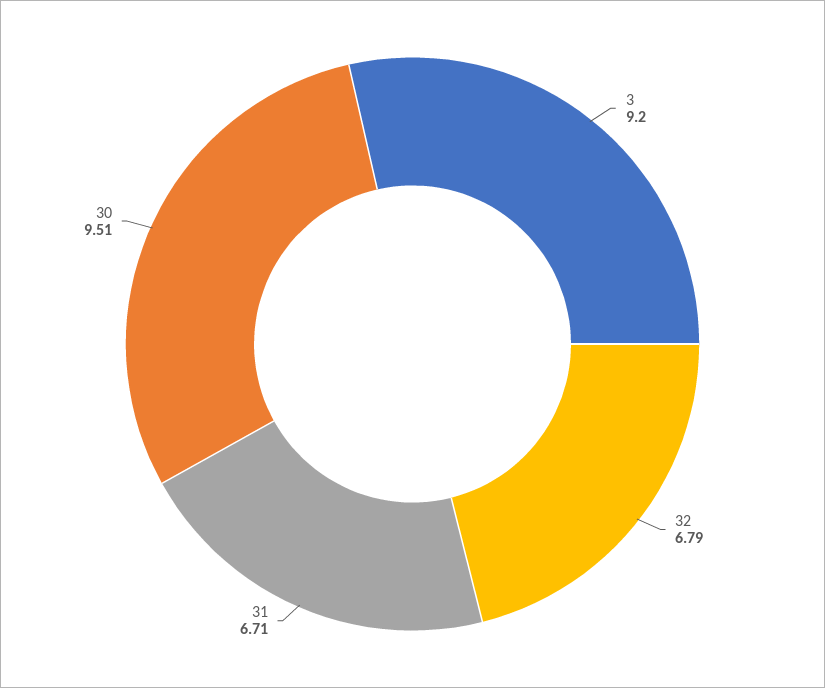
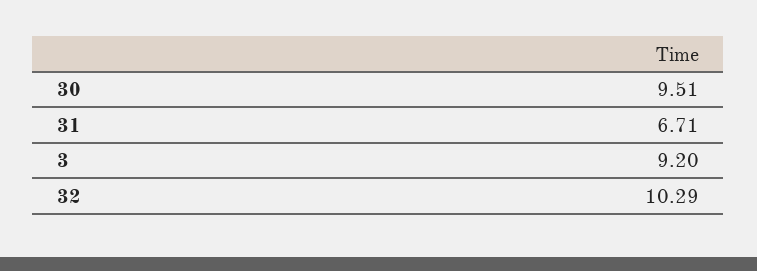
  {
    "3": 9.2,
-   "32": 6.79,
+   "32": 10.29,
    "31": 6.71,
    "30": 9.51
  }

